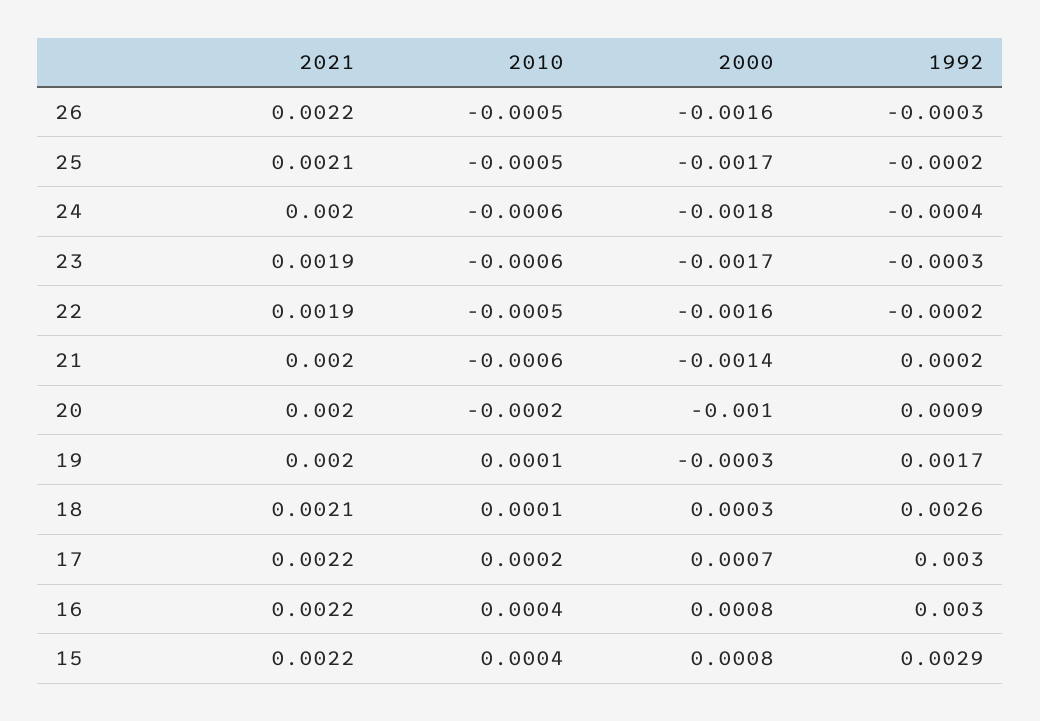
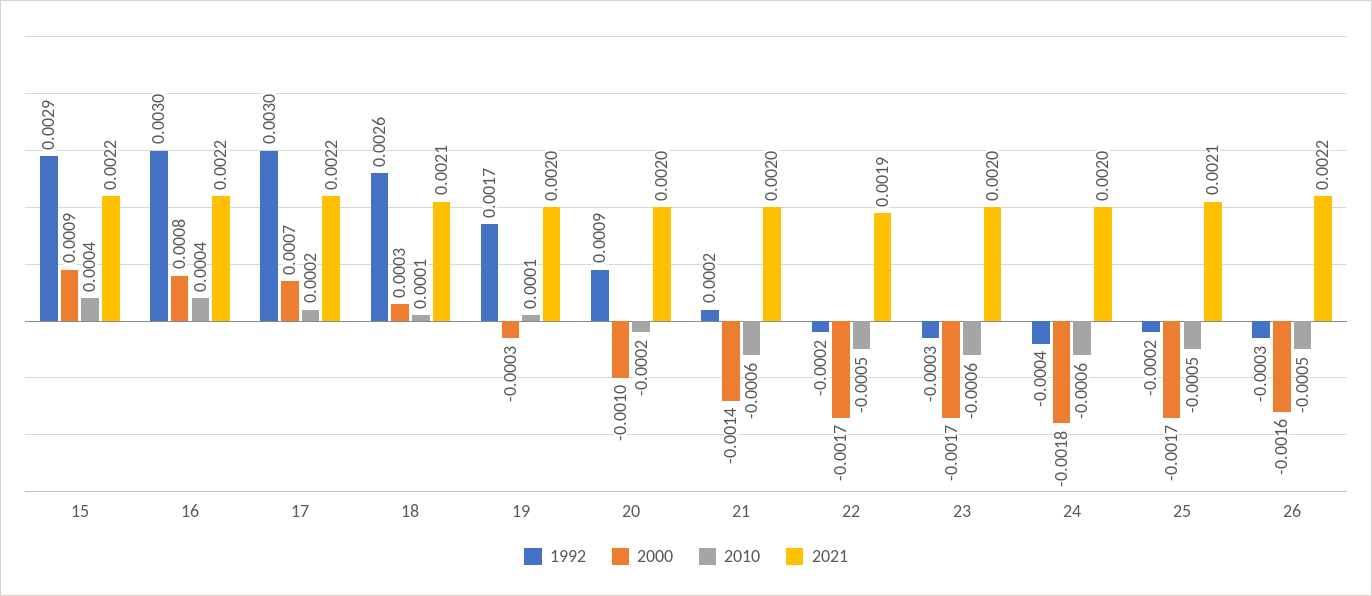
  {
    "2021": {
      "26": 0.0022,
      "25": 0.0021,
      "24": 0.002,
-     "23": 0.0019,
+     "23": 0.002,
      "22": 0.0019,
      "21": 0.002,
      "20": 0.002,
      "19": 0.002,
      "18": 0.0021,
      "17": 0.0022,
      "16": 0.0022,
      "15": 0.0022
    },
    "2010": {
      "26": -0.0005,
      "25": -0.0005,
      "24": -0.0006,
      "23": -0.0006,
      "22": -0.0005,
      "21": -0.0006,
      "20": -0.0002,
      "19": 0.0001,
      "18": 0.0001,
      "17": 0.0002,
      "16": 0.0004,
      "15": 0.0004
    },
    "2000": {
      "26": -0.0016,
      "25": -0.0017,
      "24": -0.0018,
      "23": -0.0017,
-     "22": -0.0016,
+     "22": -0.0017,
      "21": -0.0014,
      "20": -0.001,
      "19": -0.0003,
      "18": 0.0003,
      "17": 0.0007,
      "16": 0.0008,
-     "15": 0.0008
+     "15": 0.0009
    },
    "1992": {
      "26": -0.0003,
      "25": -0.0002,
      "24": -0.0004,
      "23": -0.0003,
      "22": -0.0002,
      "21": 0.0002,
      "20": 0.0009,
      "19": 0.0017,
      "18": 0.0026,
      "17": 0.003,
      "16": 0.003,
      "15": 0.0029
    }
  }

